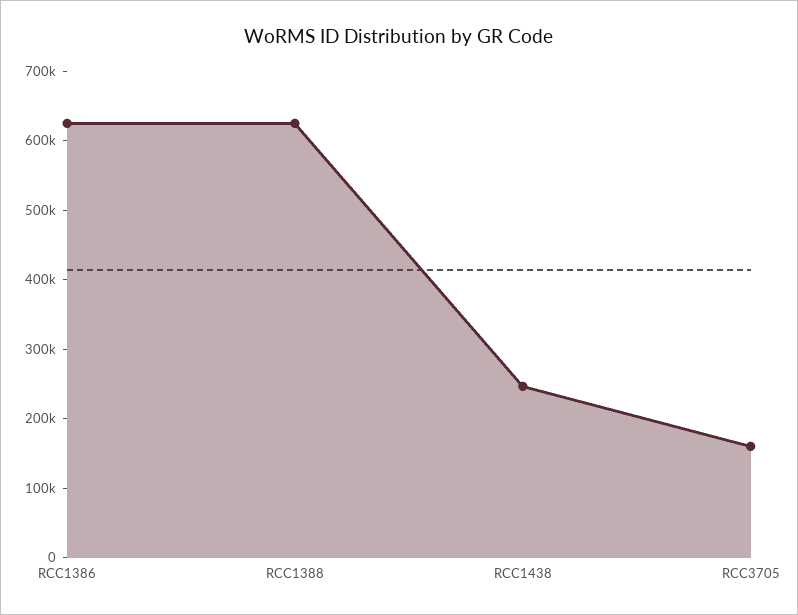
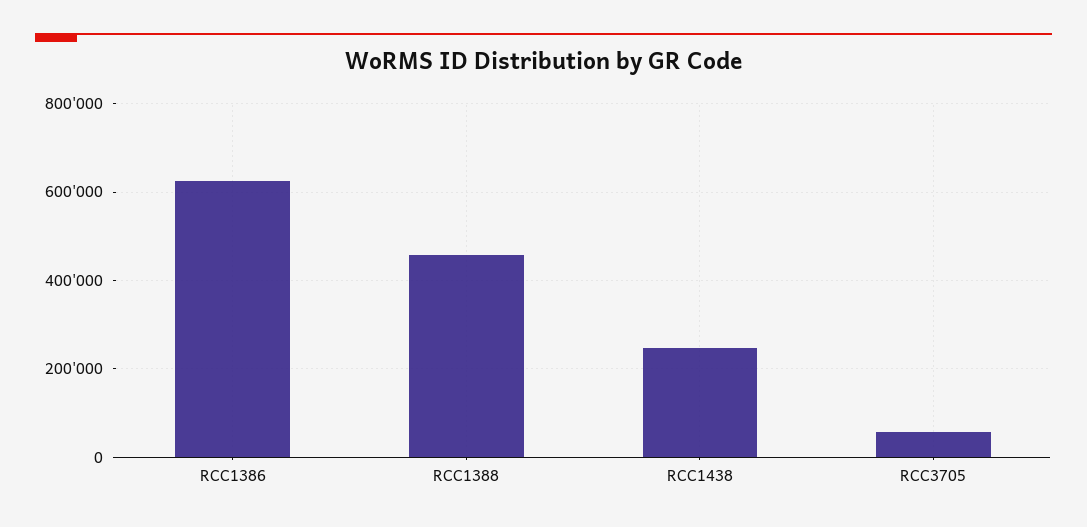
  {
    "RCC1386": 620000,
-   "RCC1388": 620000,
+   "RCC1388": 460000,
    "RCC1438": 240000,
-   "RCC3705": 160000
+   "RCC3705": 60000
  }

